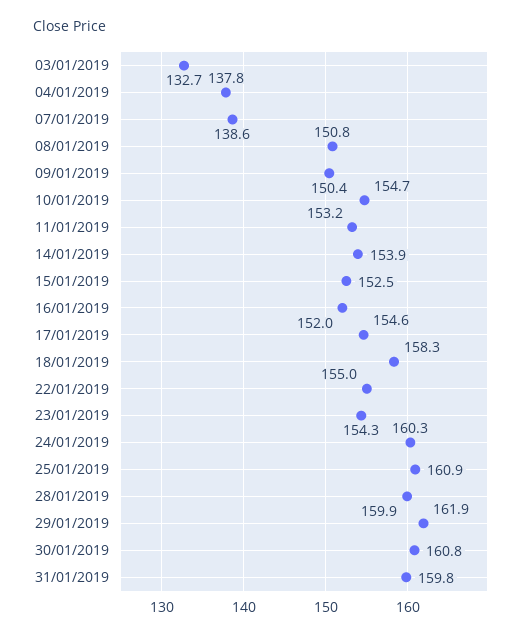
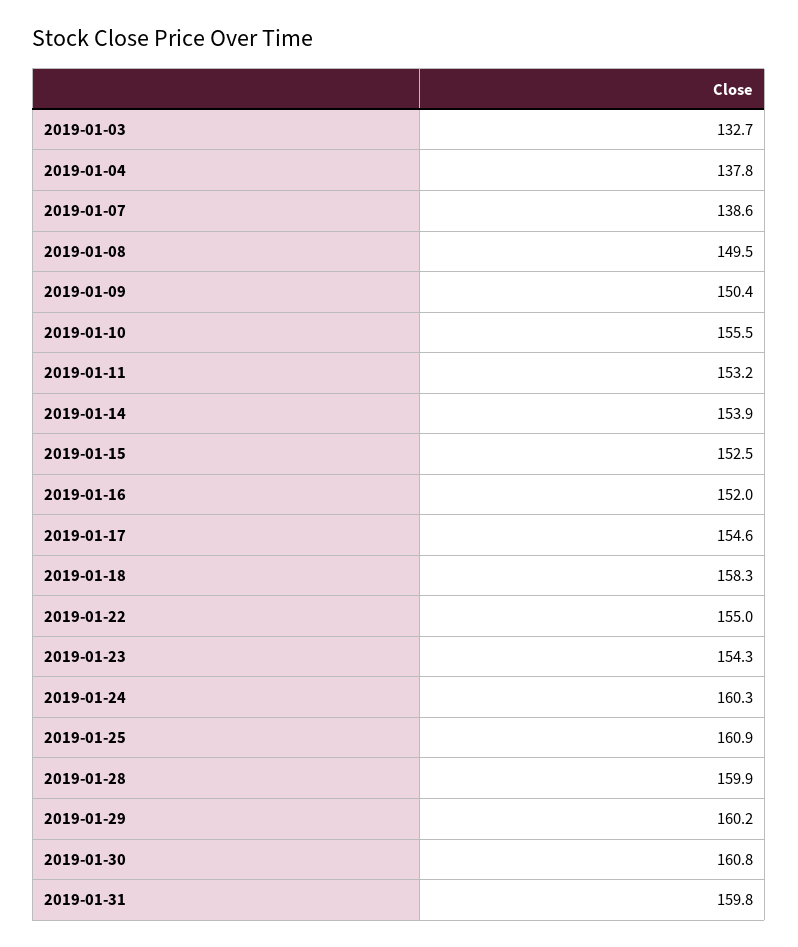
  {
    "03/01/2019": 132.7,
    "04/01/2019": 137.8,
    "07/01/2019": 138.6,
-   "08/01/2019": 150.8,
+   "08/01/2019": 149.5,
    "09/01/2019": 150.4,
-   "10/01/2019": 154.7,
+   "10/01/2019": 155.5,
    "11/01/2019": 153.2,
    "14/01/2019": 153.9,
    "15/01/2019": 152.5,
    "16/01/2019": 152,
    "17/01/2019": 154.6,
    "18/01/2019": 158.3,
    "22/01/2019": 155,
    "23/01/2019": 154.3,
    "24/01/2019": 160.3,
    "25/01/2019": 160.9,
    "28/01/2019": 159.9,
-   "29/01/2019": 161.9,
+   "29/01/2019": 160.2,
    "30/01/2019": 160.8,
    "31/01/2019": 159.8
  }

